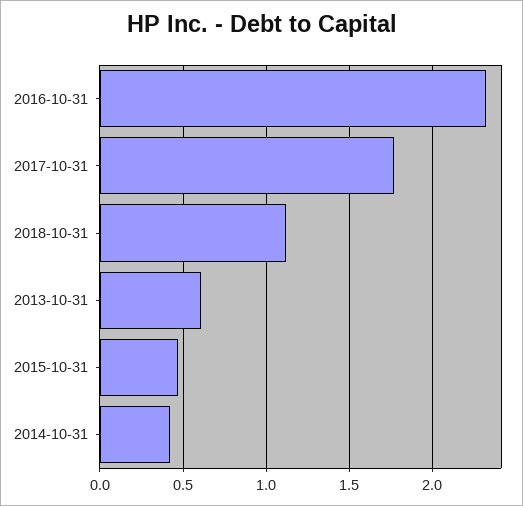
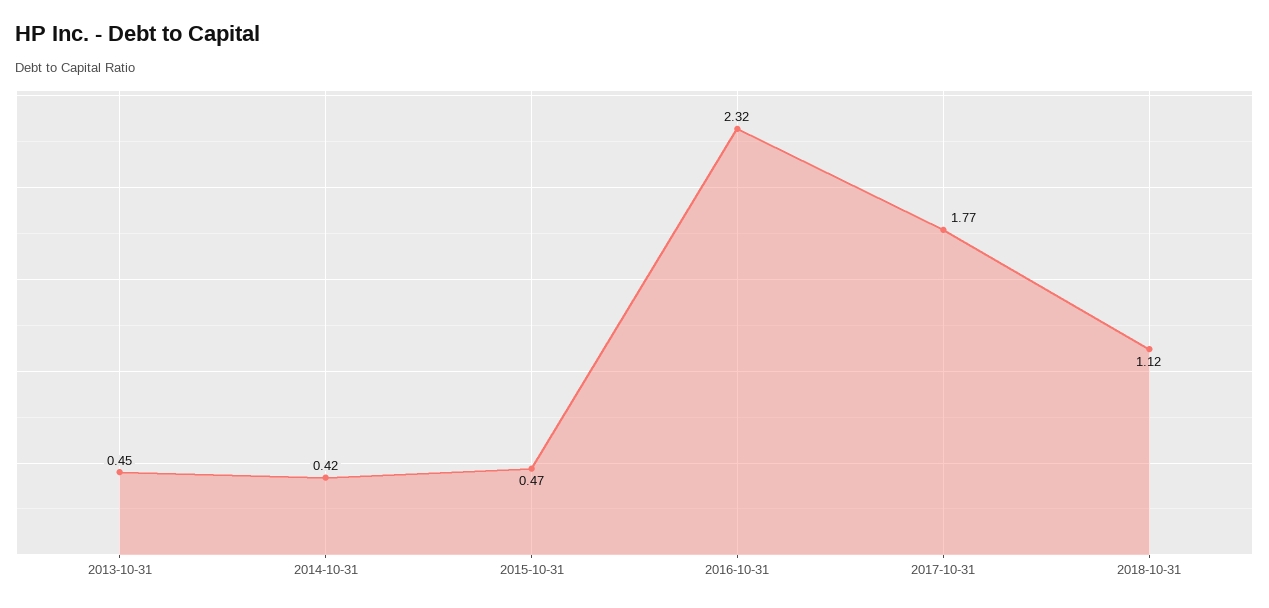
  {
    "2016-10-31": 2.32,
    "2017-10-31": 1.77,
    "2018-10-31": 1.12,
-   "2013-10-31": 0.6,
+   "2013-10-31": 0.45,
    "2015-10-31": 0.47,
    "2014-10-31": 0.42
  }

